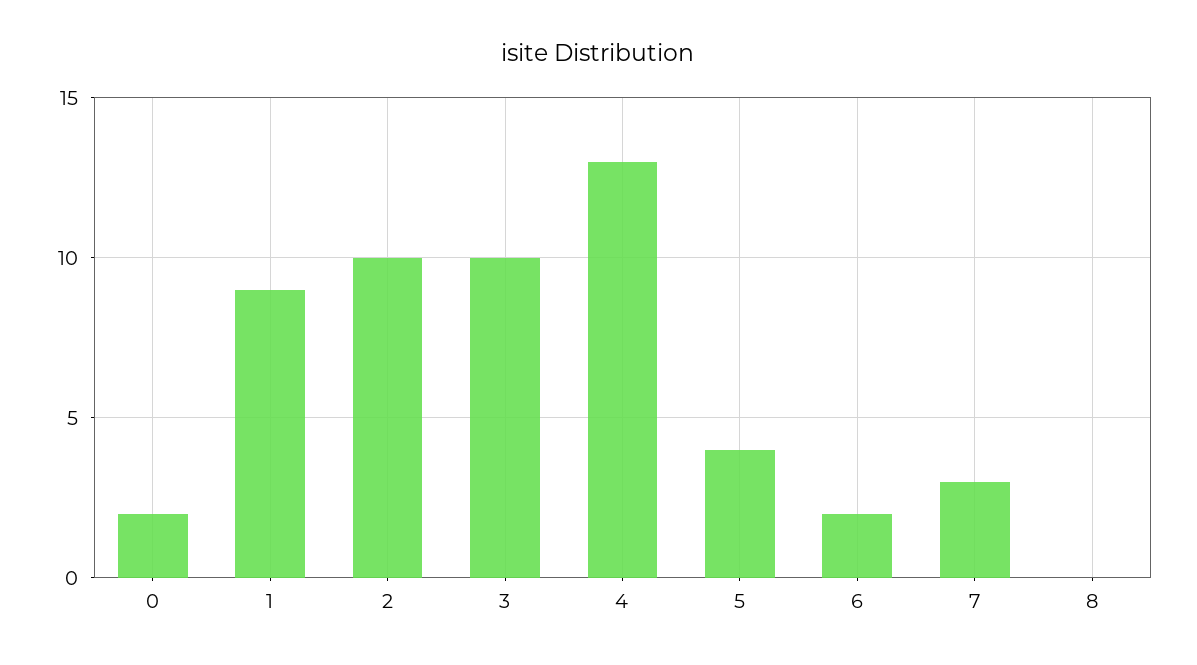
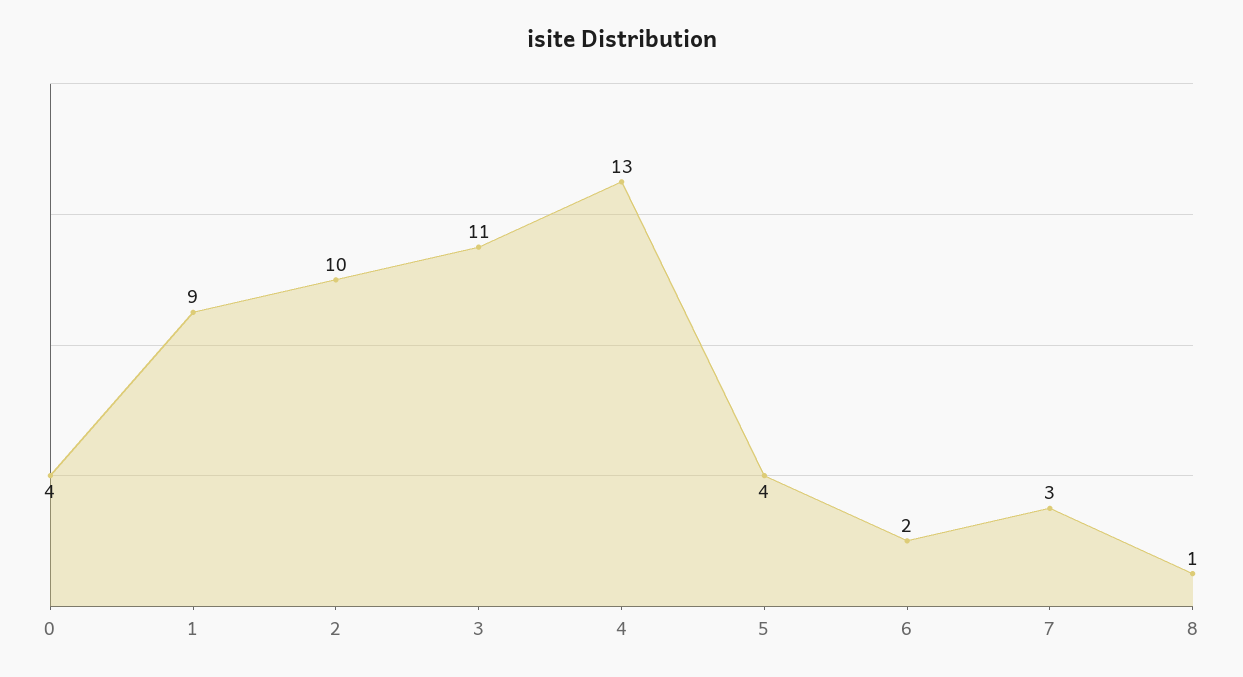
  {
-   "0": 2,
+   "0": 4,
    "1": 9,
    "2": 10,
-   "3": 10,
+   "3": 11,
    "4": 13,
    "5": 4,
    "6": 2,
    "7": 3,
-   "8": 0
+   "8": 1
  }

